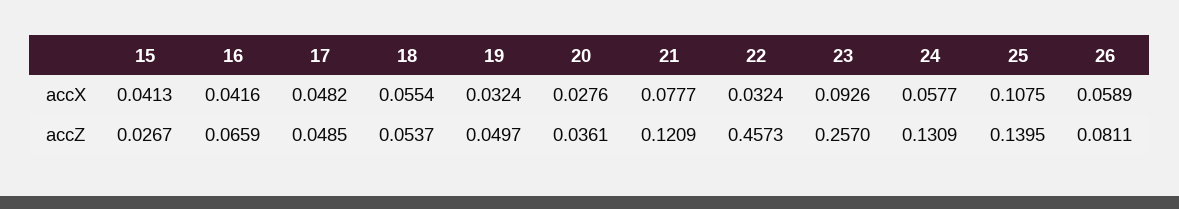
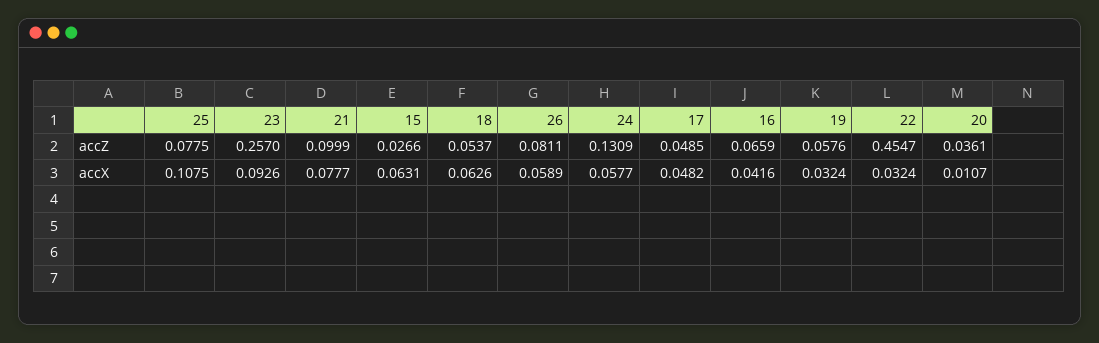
  {
    "15": {
-     "accX": 0.0413,
+     "accX": 0.0631,
-     "accZ": 0.0267
+     "accZ": 0.0266
    },
    "16": {
      "accX": 0.0416,
      "accZ": 0.0659
    },
    "17": {
      "accX": 0.0482,
      "accZ": 0.0485
    },
    "18": {
-     "accX": 0.0554,
+     "accX": 0.0626,
      "accZ": 0.0537
    },
    "19": {
      "accX": 0.0324,
-     "accZ": 0.0497
+     "accZ": 0.0576
    },
    "20": {
-     "accX": 0.0276,
+     "accX": 0.0107,
      "accZ": 0.0361
    },
    "21": {
      "accX": 0.0777,
-     "accZ": 0.1209
+     "accZ": 0.0999
    },
    "22": {
      "accX": 0.0324,
-     "accZ": 0.4573
+     "accZ": 0.4547
    },
    "23": {
      "accX": 0.0926,
      "accZ": 0.257
    },
    "24": {
      "accX": 0.0577,
      "accZ": 0.1309
    },
    "25": {
      "accX": 0.1075,
-     "accZ": 0.1395
+     "accZ": 0.0775
    },
    "26": {
      "accX": 0.0589,
      "accZ": 0.0811
    }
  }

